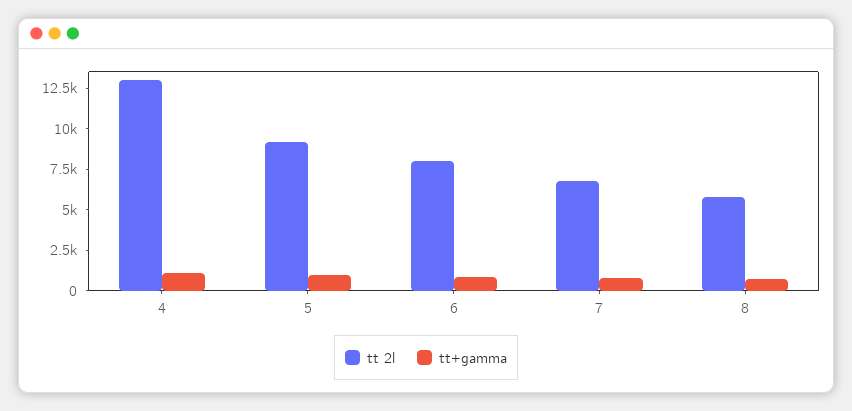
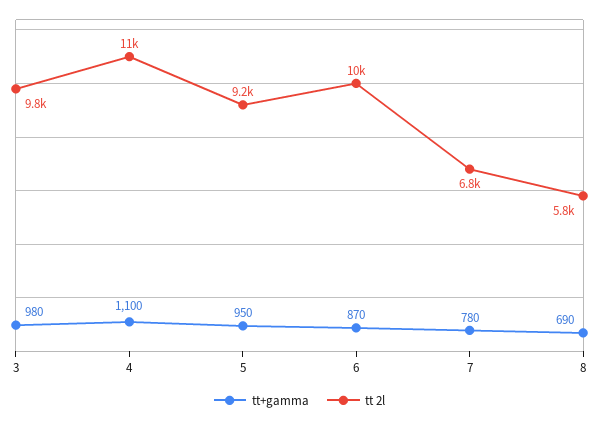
  {
    "tt 2l": {
-     "4": 13000,
+     "4": 11000,
      "5": 9200,
-     "6": 8000,
+     "6": 10000,
      "7": 6800,
-     "8": 5800
+     "8": 5800,
+     "3": 9800
    },
    "tt+gamma": {
      "4": 1100,
      "5": 950,
      "6": 870,
      "7": 780,
-     "8": 690
+     "8": 690,
+     "3": 980
    }
  }

